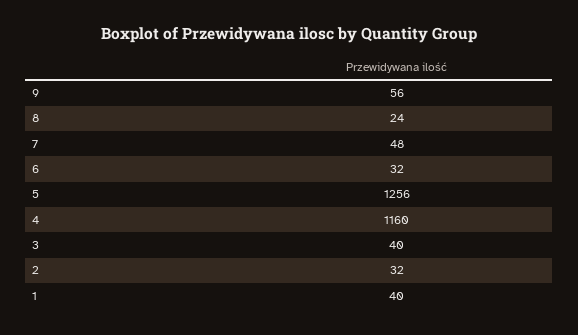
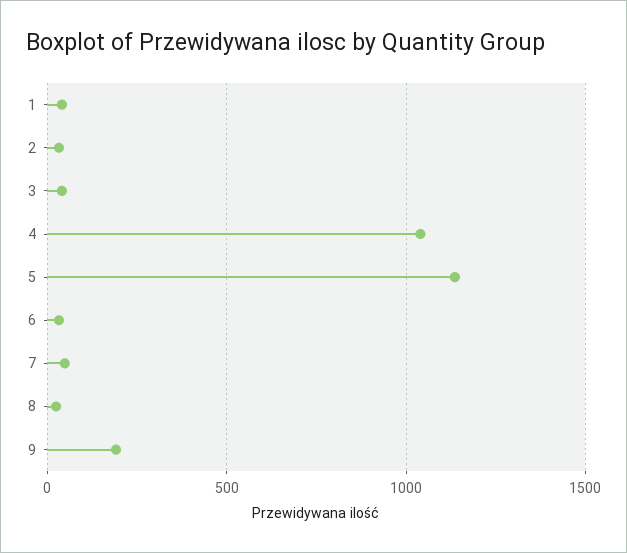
  {
-   "9": 56,
+   "9": 200,
    "8": 24,
    "7": 48,
    "6": 32,
-   "5": 1256,
+   "5": 1150,
-   "4": 1160,
+   "4": 1050,
    "3": 40,
    "2": 32,
    "1": 40
  }

